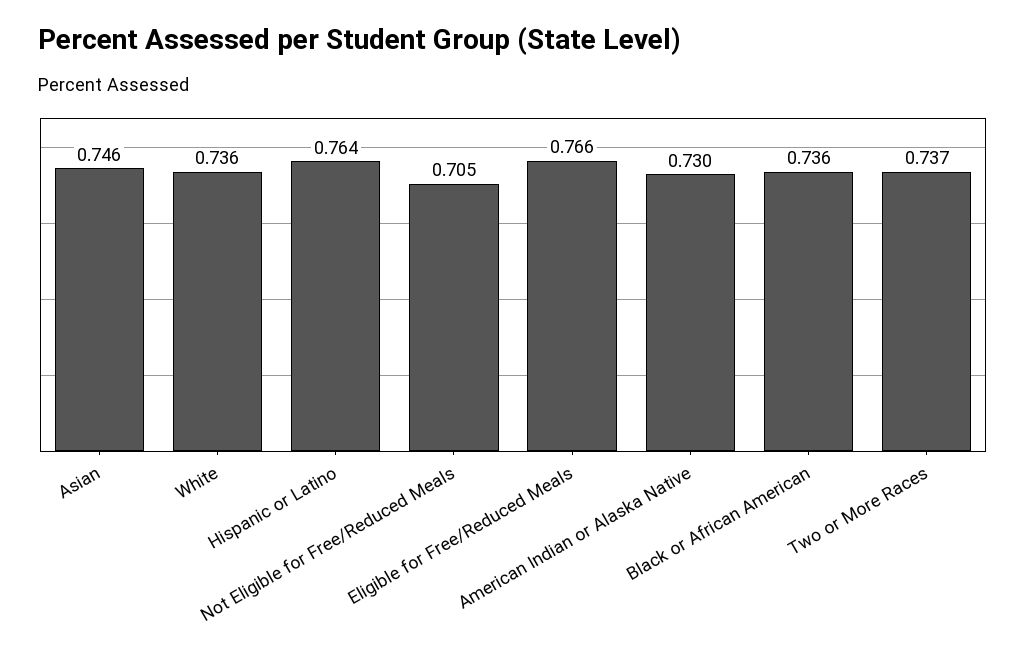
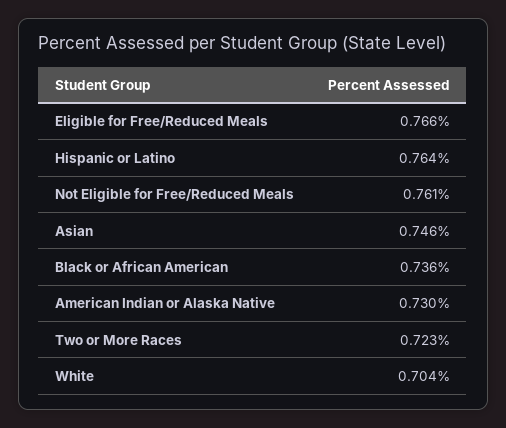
  {
    "Asian": 0.746,
-   "White": 0.736,
+   "White": 0.704,
    "Hispanic or Latino": 0.764,
-   "Not Eligible for Free/Reduced Meals": 0.705,
+   "Not Eligible for Free/Reduced Meals": 0.761,
    "Eligible for Free/Reduced Meals": 0.766,
    "American Indian or Alaska Native": 0.73,
    "Black or African American": 0.736,
-   "Two or More Races": 0.737
+   "Two or More Races": 0.723
  }

